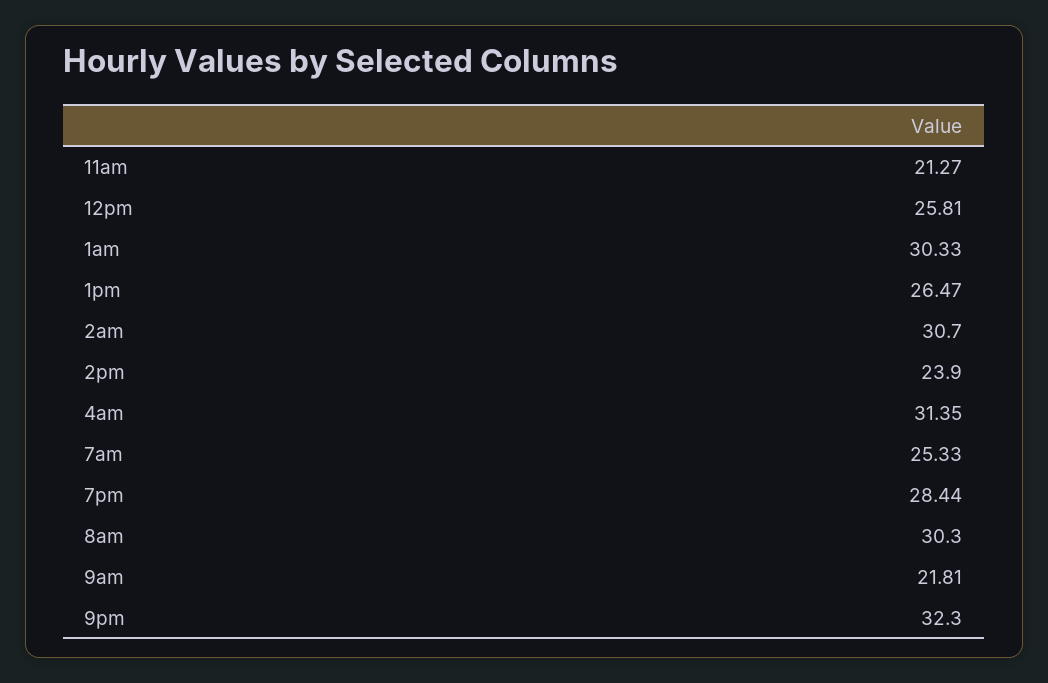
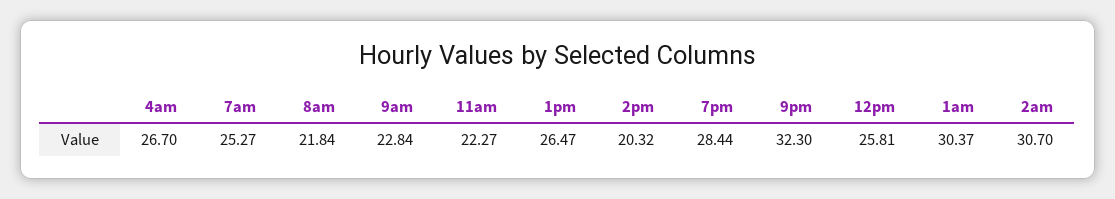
  {
-   "11am": 21.27,
+   "11am": 22.27,
    "12pm": 25.81,
-   "1am": 30.33,
+   "1am": 30.37,
    "1pm": 26.47,
    "2am": 30.7,
-   "2pm": 23.9,
+   "2pm": 20.32,
-   "4am": 31.35,
+   "4am": 26.7,
-   "7am": 25.33,
+   "7am": 25.27,
    "7pm": 28.44,
-   "8am": 30.3,
+   "8am": 21.84,
-   "9am": 21.81,
+   "9am": 22.84,
    "9pm": 32.3
  }

